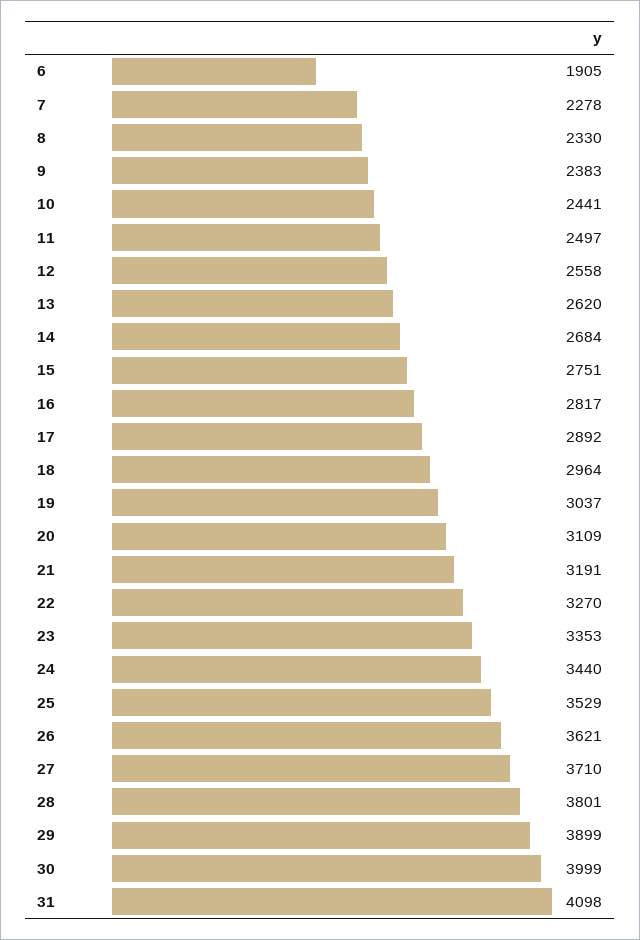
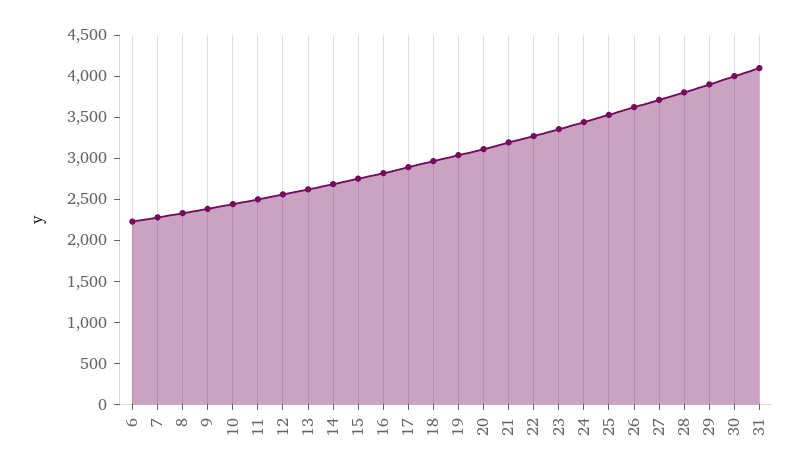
  {
-   "6": 1905,
+   "6": 2200,
    "7": 2278,
    "8": 2330,
    "9": 2383,
    "10": 2441,
    "11": 2497,
    "12": 2558,
    "13": 2620,
    "14": 2684,
    "15": 2751,
    "16": 2817,
    "17": 2892,
    "18": 2964,
    "19": 3037,
    "20": 3109,
    "21": 3191,
    "22": 3270,
    "23": 3353,
    "24": 3440,
    "25": 3529,
    "26": 3621,
    "27": 3710,
    "28": 3801,
    "29": 3899,
    "30": 3999,
    "31": 4098
  }

